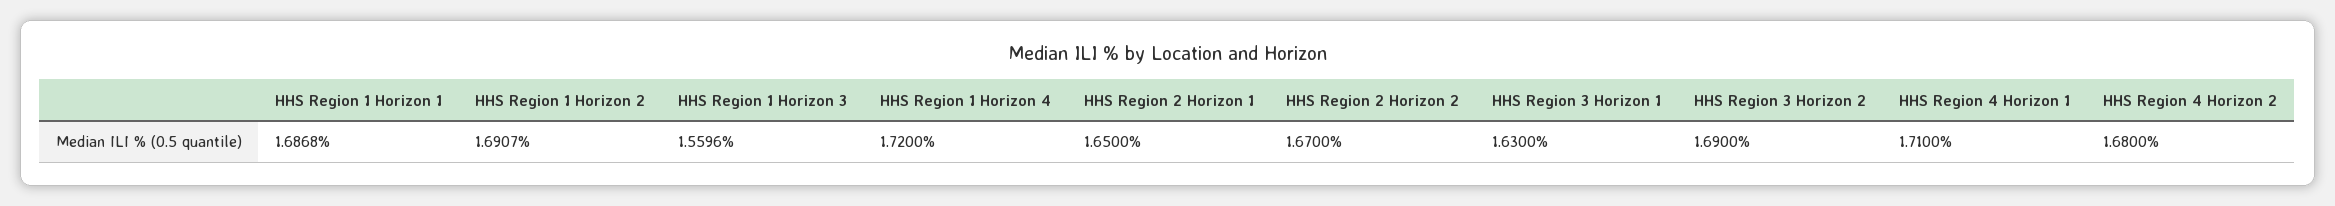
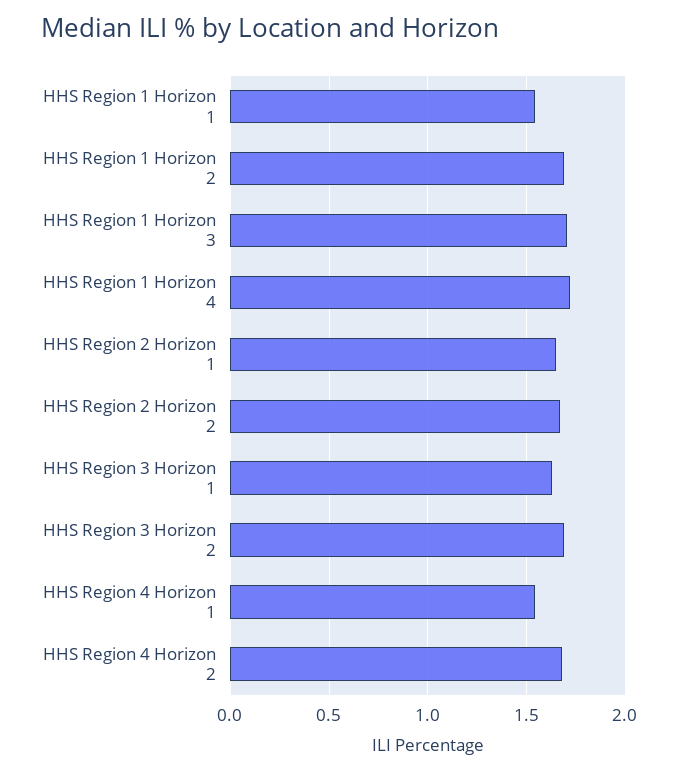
  {
-   "HHS Region 1 Horizon 1": 1.6868,
+   "HHS Region 1 Horizon 1": 1.55,
    "HHS Region 1 Horizon 2": 1.6907,
-   "HHS Region 1 Horizon 3": 1.5596,
+   "HHS Region 1 Horizon 3": 1.7,
    "HHS Region 1 Horizon 4": 1.72,
    "HHS Region 2 Horizon 1": 1.65,
    "HHS Region 2 Horizon 2": 1.67,
    "HHS Region 3 Horizon 1": 1.63,
    "HHS Region 3 Horizon 2": 1.69,
-   "HHS Region 4 Horizon 1": 1.71,
+   "HHS Region 4 Horizon 1": 1.55,
    "HHS Region 4 Horizon 2": 1.68
  }

